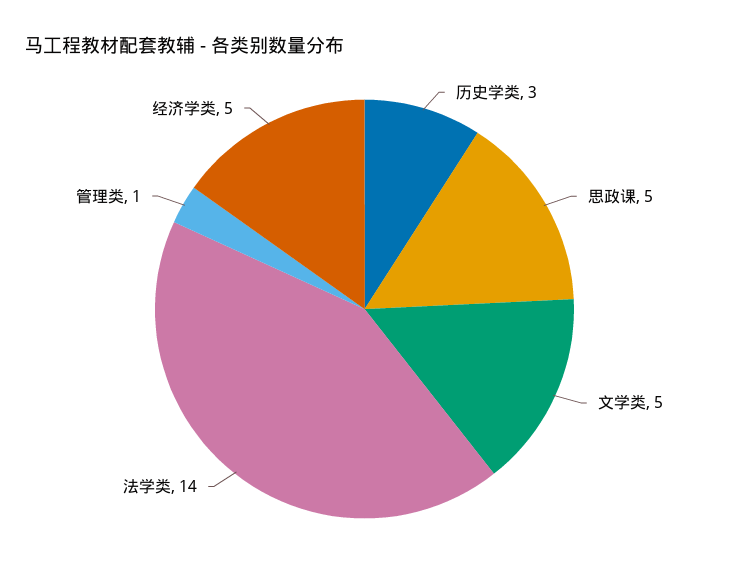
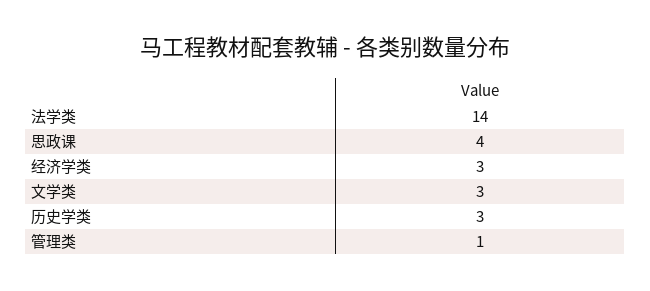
  {
    "历史学类": 3,
-   "思政课": 5,
+   "思政课": 4,
-   "文学类": 5,
+   "文学类": 3,
    "法学类": 14,
    "管理类": 1,
-   "经济学类": 5
+   "经济学类": 3
  }

